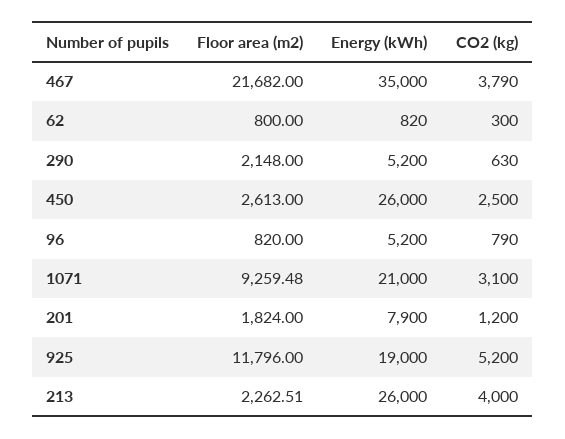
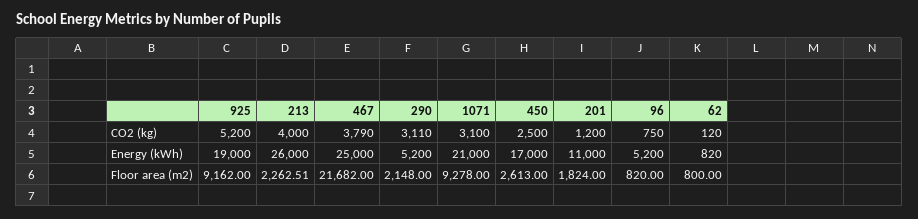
  {
    "Floor area (m2)": {
      "467": 21682,
      "62": 800,
      "290": 2148,
      "450": 2613,
      "96": 820,
-     "1071": 9259.48,
+     "1071": 9278,
      "201": 1824,
-     "925": 11796,
+     "925": 9162,
      "213": 2262.51
    },
    "Energy (kWh)": {
-     "467": 35000,
+     "467": 25000,
      "62": 820,
      "290": 5200,
-     "450": 26000,
+     "450": 17000,
      "96": 5200,
      "1071": 21000,
-     "201": 7900,
+     "201": 11000,
      "925": 19000,
      "213": 26000
    },
    "CO2 (kg)": {
      "467": 3790,
-     "62": 300,
+     "62": 120,
-     "290": 630,
+     "290": 3110,
      "450": 2500,
-     "96": 790,
+     "96": 750,
      "1071": 3100,
      "201": 1200,
      "925": 5200,
      "213": 4000
    }
  }

